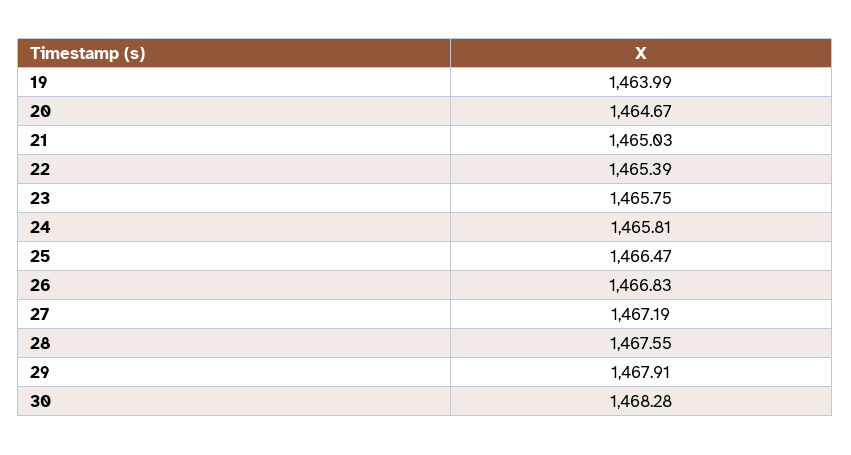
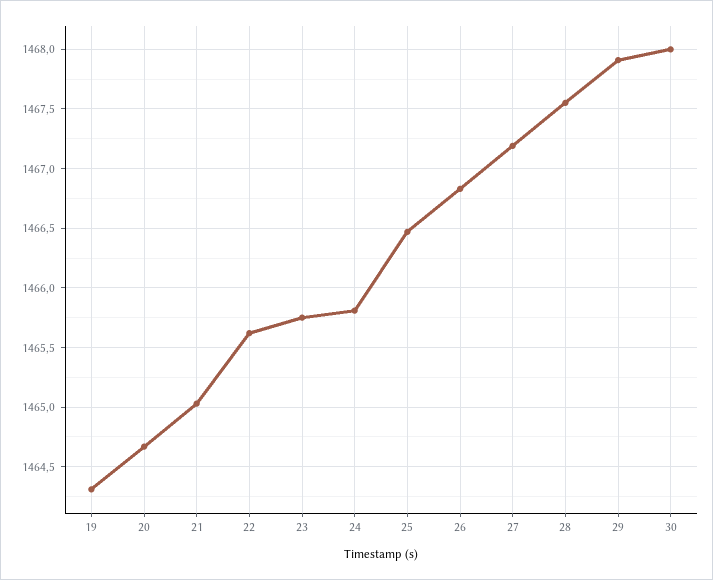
  {
-   "19": 1463.99,
+   "19": 1464.3,
    "20": 1464.67,
    "21": 1465.03,
-   "22": 1465.39,
+   "22": 1465.6,
    "23": 1465.75,
    "24": 1465.81,
    "25": 1466.47,
    "26": 1466.83,
    "27": 1467.19,
    "28": 1467.55,
    "29": 1467.91,
-   "30": 1468.28
+   "30": 1468
  }

